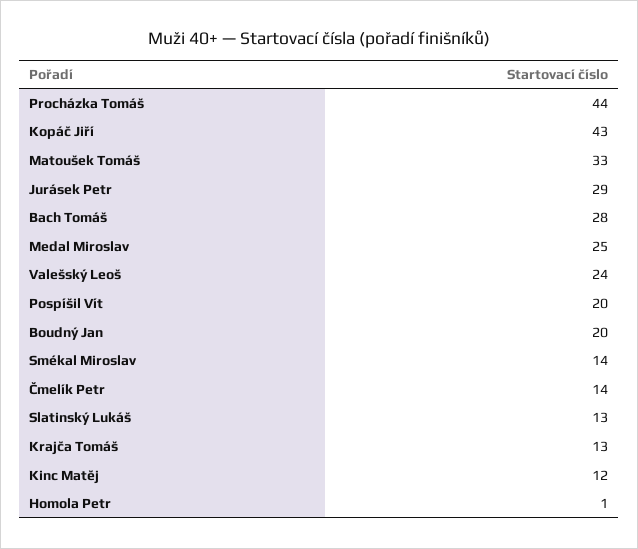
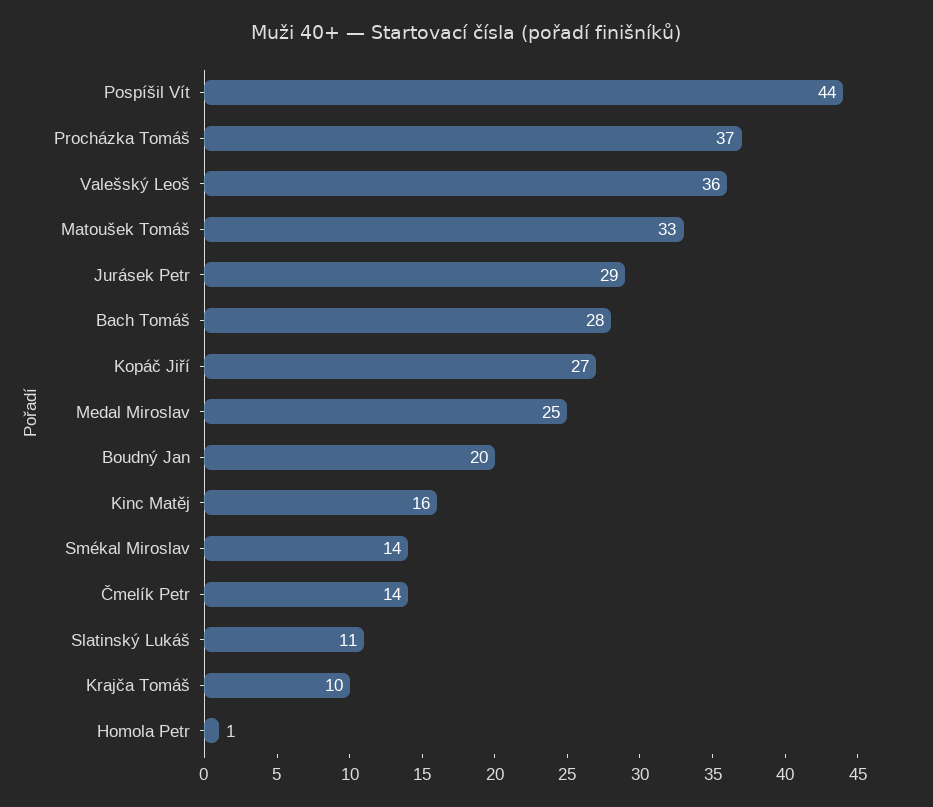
  {
-   "Procházka Tomáš": 44,
+   "Procházka Tomáš": 37,
-   "Kopáč Jiří": 43,
+   "Kopáč Jiří": 27,
    "Matoušek Tomáš": 33,
    "Jurásek Petr": 29,
    "Bach Tomáš": 28,
    "Medal Miroslav": 25,
-   "Valešský Leoš": 24,
+   "Valešský Leoš": 36,
-   "Pospíšil Vít": 20,
+   "Pospíšil Vít": 44,
    "Boudný Jan": 20,
    "Smékal Miroslav": 14,
    "Čmelík Petr": 14,
-   "Slatinský Lukáš": 13,
+   "Slatinský Lukáš": 11,
-   "Krajča Tomáš": 13,
+   "Krajča Tomáš": 10,
-   "Kinc Matěj": 12,
+   "Kinc Matěj": 16,
    "Homola Petr": 1
  }

